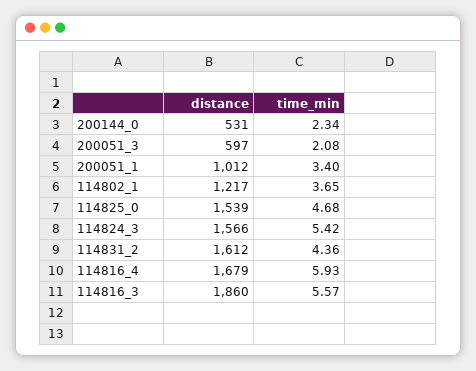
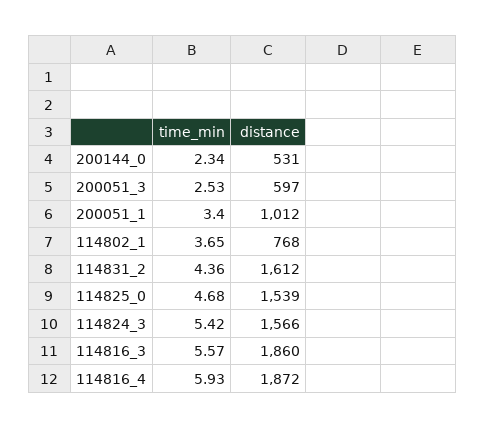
  {
    "distance": {
      "200144_0": 531,
      "200051_3": 597,
      "200051_1": 1012,
-     "114802_1": 1217,
+     "114802_1": 768,
      "114825_0": 1539,
      "114824_3": 1566,
      "114831_2": 1612,
-     "114816_4": 1679,
+     "114816_4": 1872,
      "114816_3": 1860
    },
    "time_min": {
      "200144_0": 2.34,
-     "200051_3": 2.08,
+     "200051_3": 2.53,
      "200051_1": 3.4,
      "114802_1": 3.65,
      "114825_0": 4.68,
      "114824_3": 5.42,
      "114831_2": 4.36,
      "114816_4": 5.93,
      "114816_3": 5.57
    }
  }

